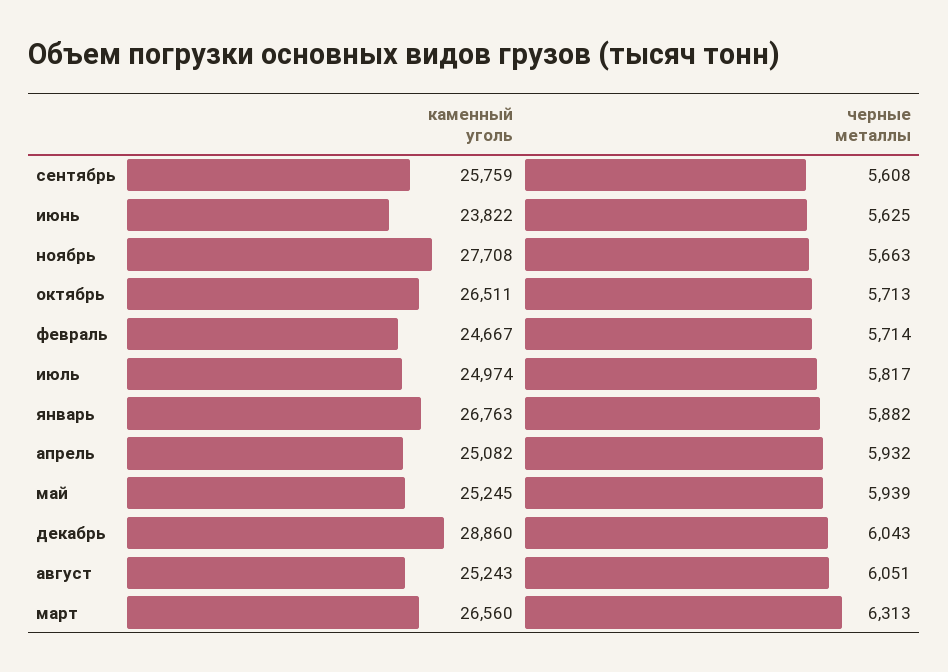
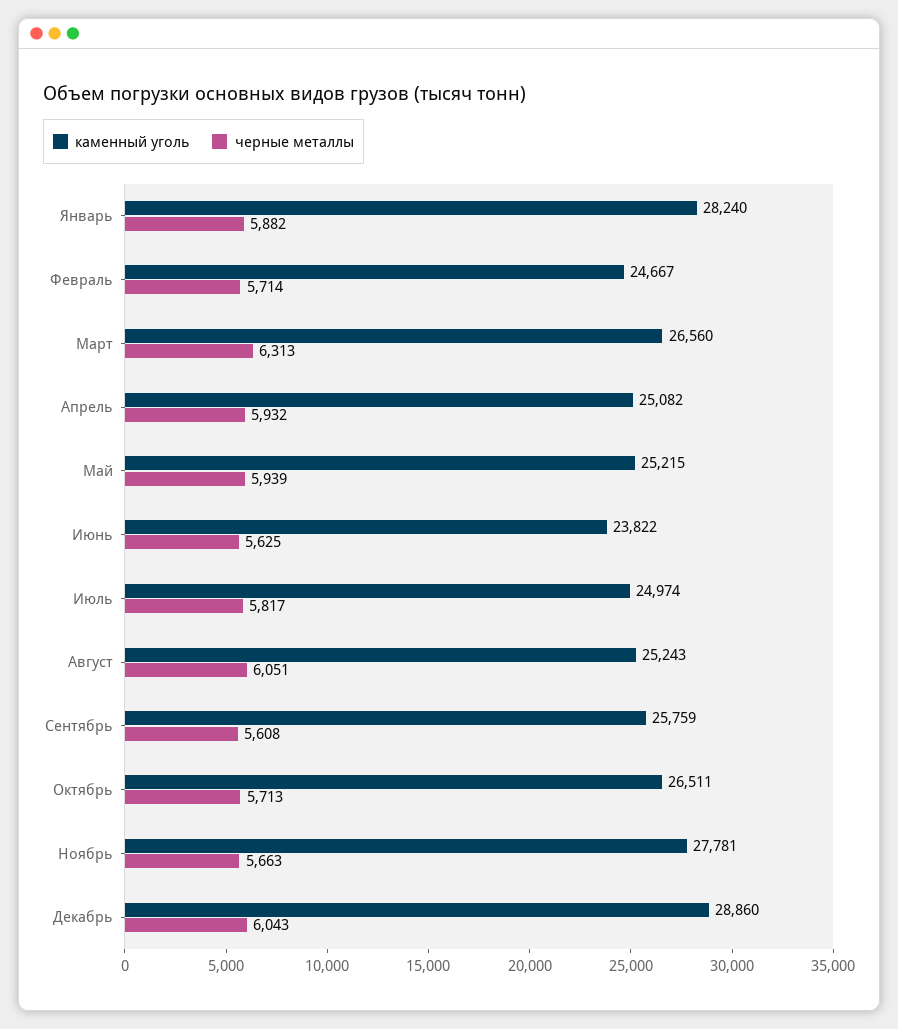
  {
    "каменный уголь": {
      "сентябрь": 25759,
      "июнь": 23822,
-     "ноябрь": 27708,
+     "ноябрь": 27781,
      "октябрь": 26511,
      "февраль": 24667,
      "июль": 24974,
-     "январь": 26763,
+     "январь": 28240,
      "апрель": 25082,
-     "май": 25245,
+     "май": 25215,
      "декабрь": 28860,
      "август": 25243,
      "март": 26560
    },
    "черные металлы": {
      "сентябрь": 5608,
      "июнь": 5625,
      "ноябрь": 5663,
      "октябрь": 5713,
      "февраль": 5714,
      "июль": 5817,
      "январь": 5882,
      "апрель": 5932,
      "май": 5939,
      "декабрь": 6043,
      "август": 6051,
      "март": 6313
    }
  }

